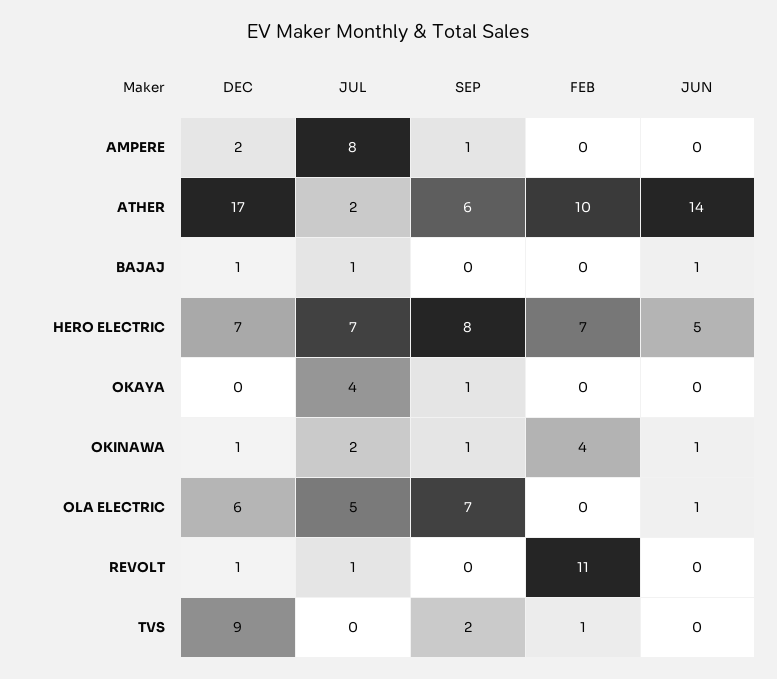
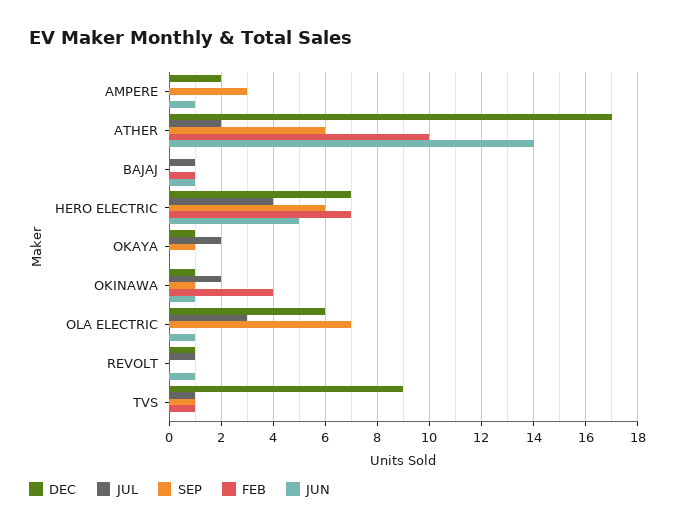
  {
    "DEC": {
      "AMPERE": 2,
      "ATHER": 17,
-     "BAJAJ": 1,
+     "BAJAJ": 0,
      "HERO ELECTRIC": 7,
-     "OKAYA": 0,
+     "OKAYA": 1,
      "OKINAWA": 1,
      "OLA ELECTRIC": 6,
      "REVOLT": 1,
      "TVS": 9
    },
    "JUL": {
-     "AMPERE": 8,
+     "AMPERE": 0,
      "ATHER": 2,
      "BAJAJ": 1,
-     "HERO ELECTRIC": 7,
+     "HERO ELECTRIC": 4,
-     "OKAYA": 4,
+     "OKAYA": 2,
      "OKINAWA": 2,
-     "OLA ELECTRIC": 5,
+     "OLA ELECTRIC": 3,
      "REVOLT": 1,
-     "TVS": 0
+     "TVS": 1
    },
    "SEP": {
-     "AMPERE": 1,
+     "AMPERE": 3,
      "ATHER": 6,
      "BAJAJ": 0,
-     "HERO ELECTRIC": 8,
+     "HERO ELECTRIC": 6,
      "OKAYA": 1,
      "OKINAWA": 1,
      "OLA ELECTRIC": 7,
      "REVOLT": 0,
-     "TVS": 2
+     "TVS": 1
    },
    "FEB": {
      "AMPERE": 0,
      "ATHER": 10,
-     "BAJAJ": 0,
+     "BAJAJ": 1,
      "HERO ELECTRIC": 7,
      "OKAYA": 0,
      "OKINAWA": 4,
      "OLA ELECTRIC": 0,
-     "REVOLT": 11,
+     "REVOLT": 0,
      "TVS": 1
    },
    "JUN": {
-     "AMPERE": 0,
+     "AMPERE": 1,
      "ATHER": 14,
      "BAJAJ": 1,
      "HERO ELECTRIC": 5,
      "OKAYA": 0,
      "OKINAWA": 1,
      "OLA ELECTRIC": 1,
-     "REVOLT": 0,
+     "REVOLT": 1,
      "TVS": 0
    }
  }

